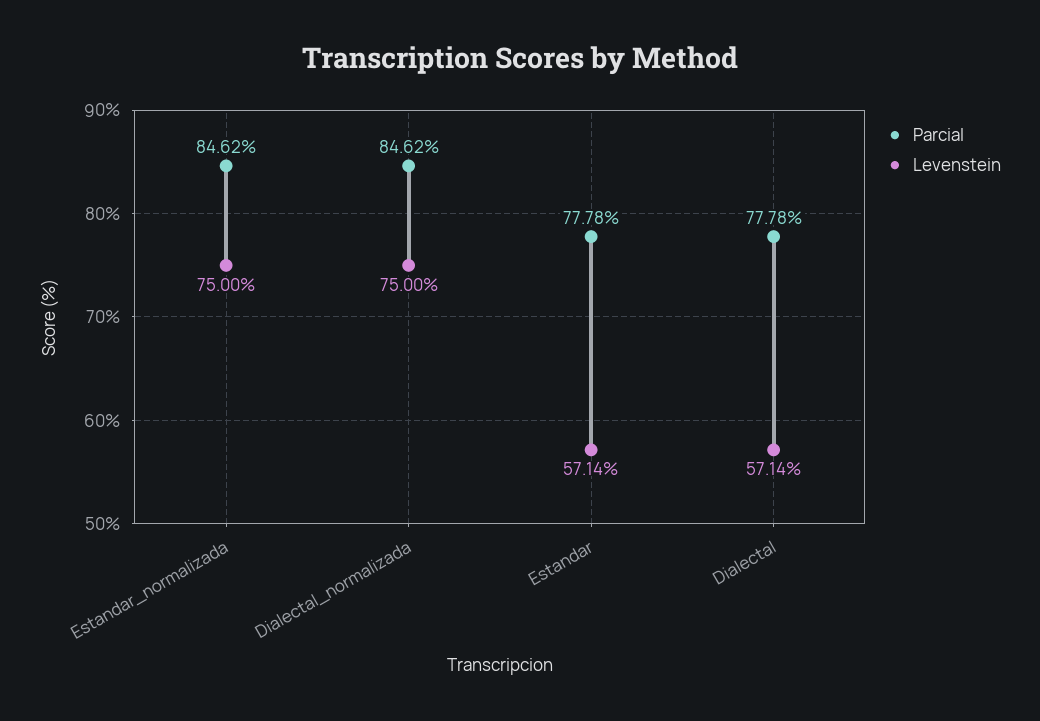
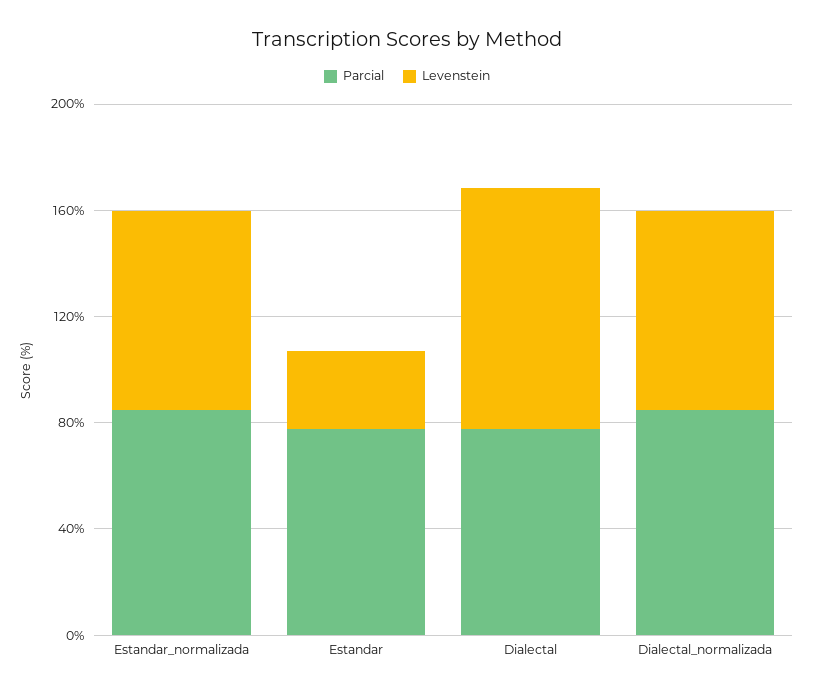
  {
    "Parcial": {
      "Estandar_normalizada": 84.62,
      "Dialectal_normalizada": 84.62,
      "Estandar": 77.78,
      "Dialectal": 77.78
    },
    "Levenstein": {
      "Estandar_normalizada": 75,
      "Dialectal_normalizada": 75,
-     "Estandar": 57.14,
+     "Estandar": 30,
-     "Dialectal": 57.14
+     "Dialectal": 90
    }
  }

